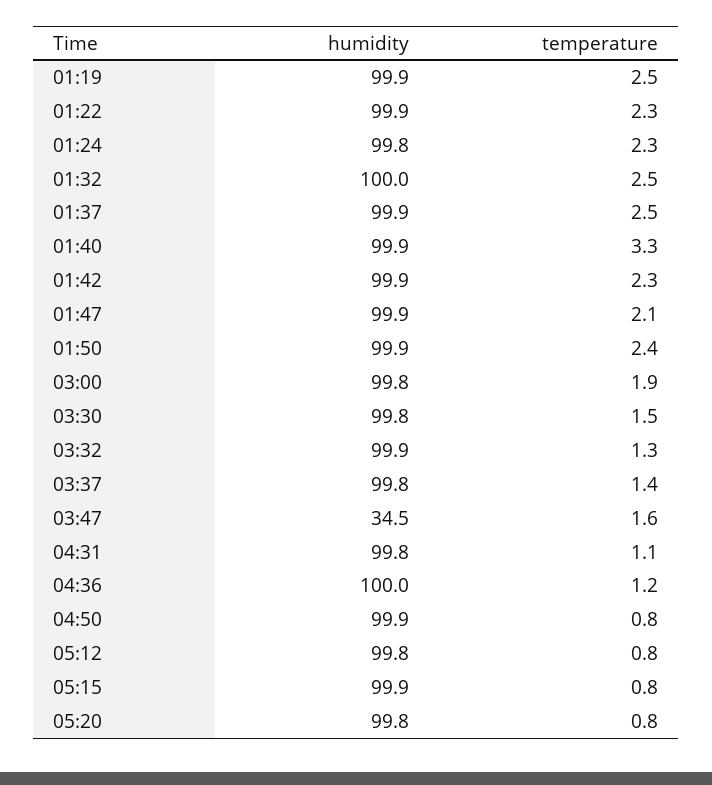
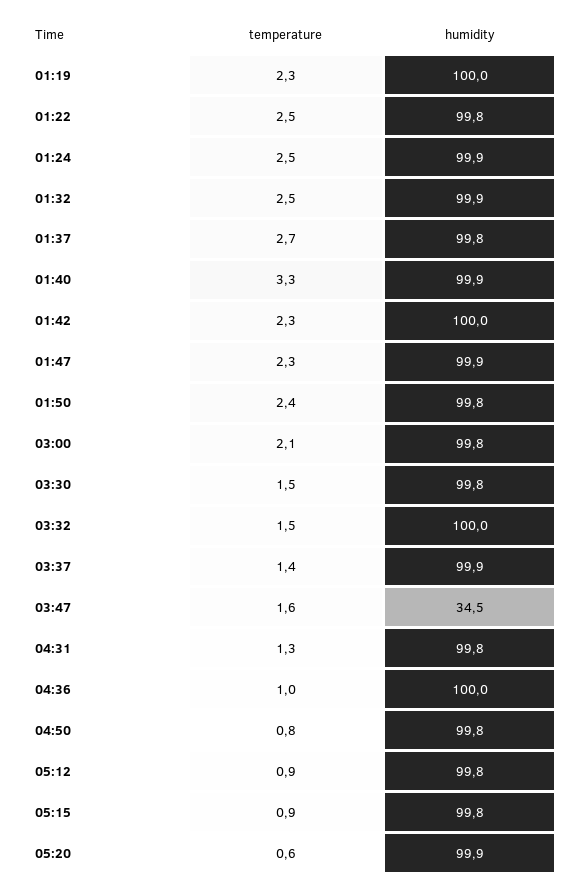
  {
    "humidity": {
-     "01:19": 99.9,
+     "01:19": 100,
-     "01:22": 99.9,
+     "01:22": 99.8,
-     "01:24": 99.8,
+     "01:24": 99.9,
-     "01:32": 100,
+     "01:32": 99.9,
-     "01:37": 99.9,
+     "01:37": 99.8,
      "01:40": 99.9,
-     "01:42": 99.9,
+     "01:42": 100,
      "01:47": 99.9,
-     "01:50": 99.9,
+     "01:50": 99.8,
      "03:00": 99.8,
      "03:30": 99.8,
-     "03:32": 99.9,
+     "03:32": 100,
-     "03:37": 99.8,
+     "03:37": 99.9,
      "03:47": 34.5,
      "04:31": 99.8,
      "04:36": 100,
-     "04:50": 99.9,
+     "04:50": 99.8,
      "05:12": 99.8,
-     "05:15": 99.9,
+     "05:15": 99.8,
-     "05:20": 99.8
+     "05:20": 99.9
    },
    "temperature": {
-     "01:19": 2.5,
+     "01:19": 2.3,
-     "01:22": 2.3,
+     "01:22": 2.5,
-     "01:24": 2.3,
+     "01:24": 2.5,
      "01:32": 2.5,
-     "01:37": 2.5,
+     "01:37": 2.7,
      "01:40": 3.3,
      "01:42": 2.3,
-     "01:47": 2.1,
+     "01:47": 2.3,
      "01:50": 2.4,
-     "03:00": 1.9,
+     "03:00": 2.1,
      "03:30": 1.5,
-     "03:32": 1.3,
+     "03:32": 1.5,
      "03:37": 1.4,
      "03:47": 1.6,
-     "04:31": 1.1,
+     "04:31": 1.3,
-     "04:36": 1.2,
+     "04:36": 1,
      "04:50": 0.8,
-     "05:12": 0.8,
+     "05:12": 0.9,
-     "05:15": 0.8,
+     "05:15": 0.9,
-     "05:20": 0.8
+     "05:20": 0.6
    }
  }

